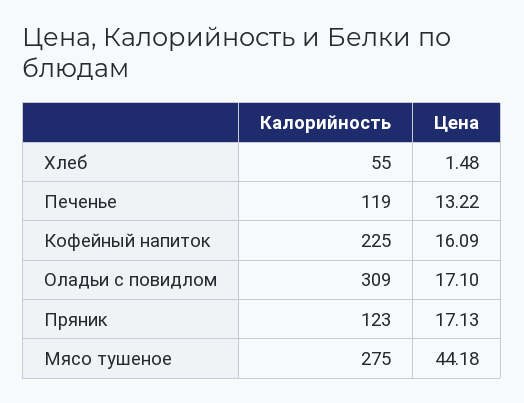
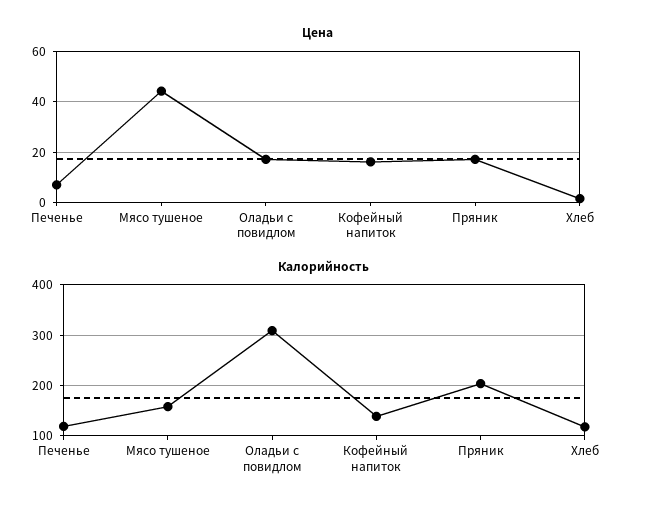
  {
    "Калорийность": {
-     "Хлеб": 55,
+     "Хлеб": 120,
      "Печенье": 119,
-     "Кофейный напиток": 225,
+     "Кофейный напиток": 140,
      "Оладьи с повидлом": 309,
-     "Пряник": 123,
+     "Пряник": 200,
-     "Мясо тушеное": 275
+     "Мясо тушеное": 160
    },
    "Цена": {
      "Хлеб": 1.48,
-     "Печенье": 13.22,
+     "Печенье": 7.5,
      "Кофейный напиток": 16.09,
      "Оладьи с повидлом": 17.1,
      "Пряник": 17.13,
      "Мясо тушеное": 44.18
    }
  }

